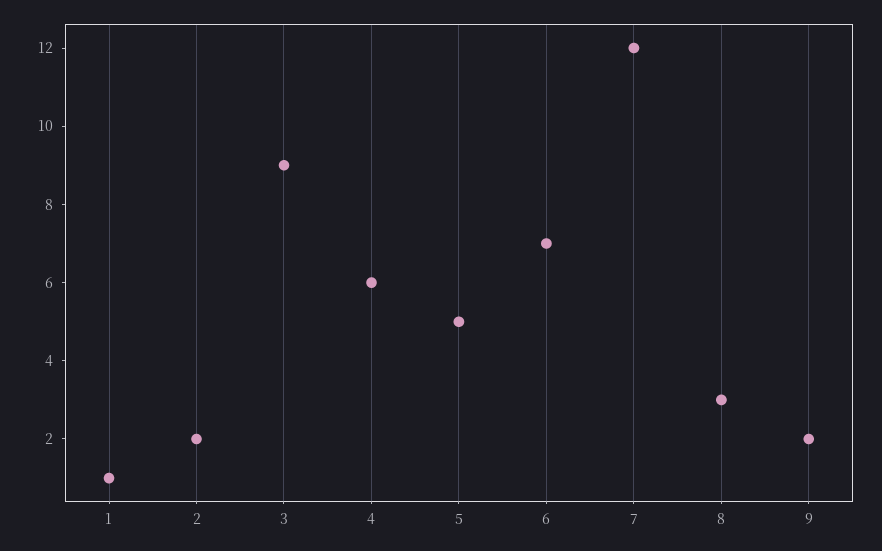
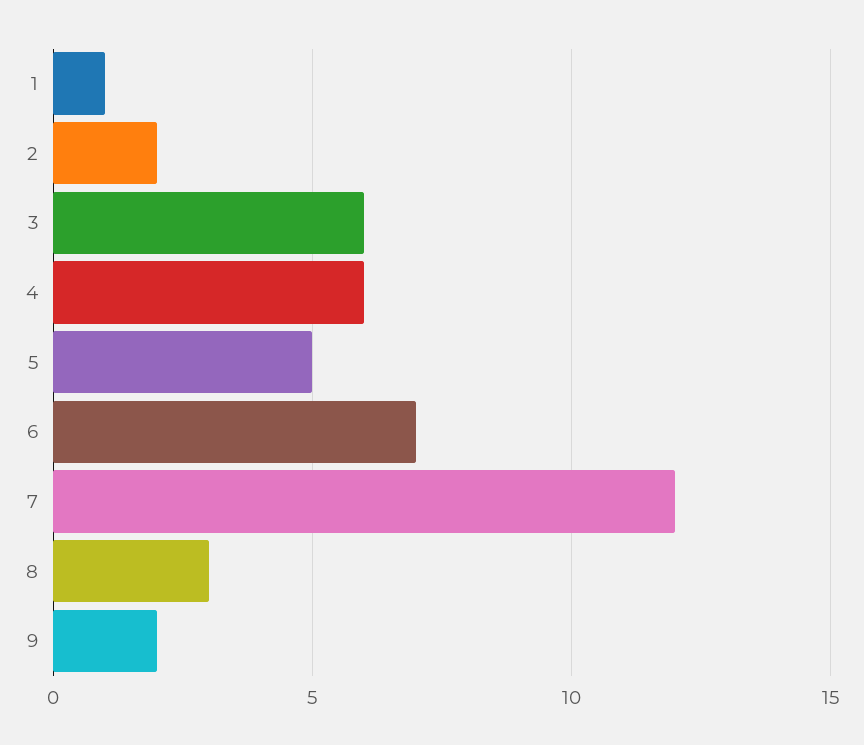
  {
    "1": 1,
    "2": 2,
-   "3": 9,
+   "3": 6,
    "4": 6,
    "5": 5,
    "6": 7,
    "7": 12,
    "8": 3,
    "9": 2
  }

